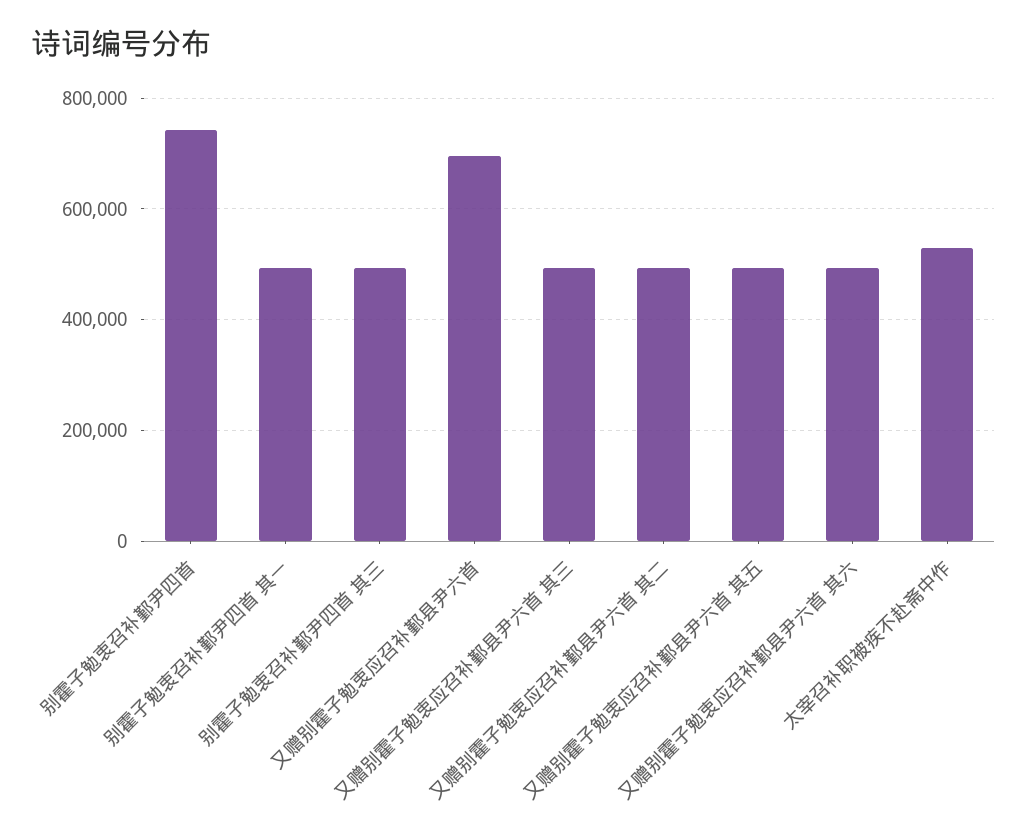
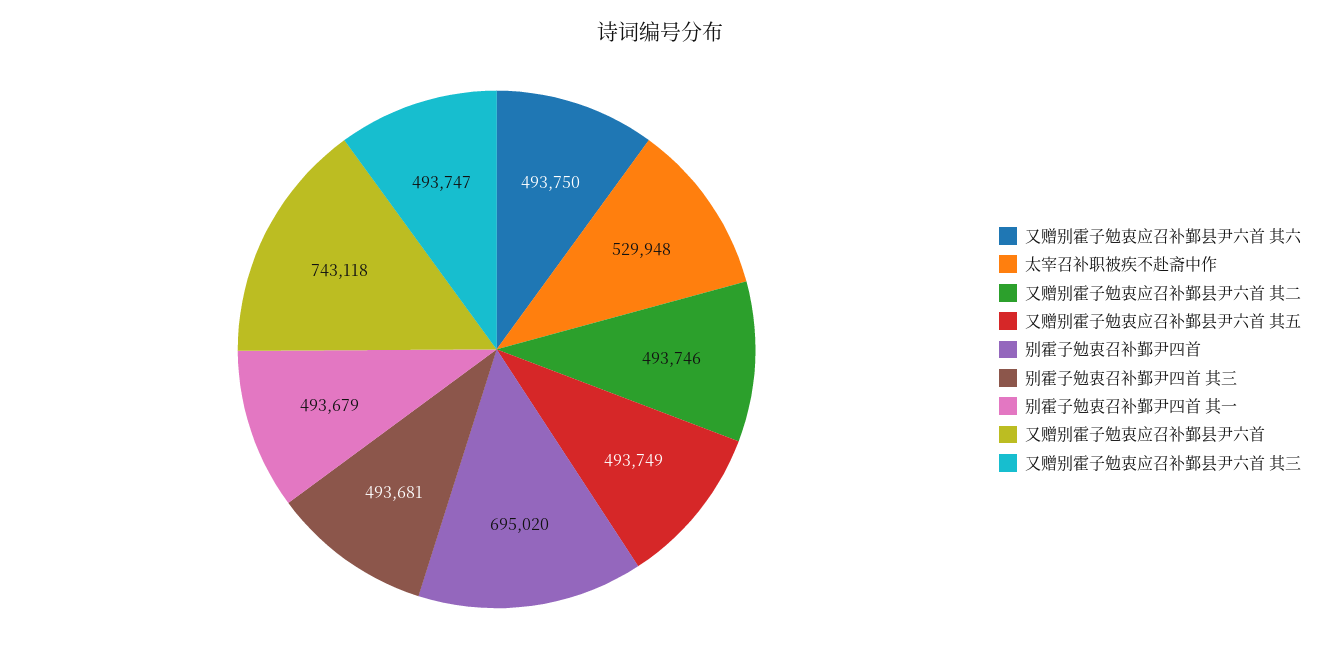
  {
-   "别霍子勉衷召补鄞尹四首": 740000,
+   "别霍子勉衷召补鄞尹四首": 695020,
    "别霍子勉衷召补鄞尹四首 其一": 493679,
    "别霍子勉衷召补鄞尹四首 其三": 493681,
-   "又赠别霍子勉衷应召补鄞县尹六首": 700000,
+   "又赠别霍子勉衷应召补鄞县尹六首": 743118,
    "又赠别霍子勉衷应召补鄞县尹六首 其三": 493747,
    "又赠别霍子勉衷应召补鄞县尹六首 其二": 493746,
    "又赠别霍子勉衷应召补鄞县尹六首 其五": 493749,
    "又赠别霍子勉衷应召补鄞县尹六首 其六": 493750,
    "太宰召补职被疾不赴斋中作": 529948
  }

